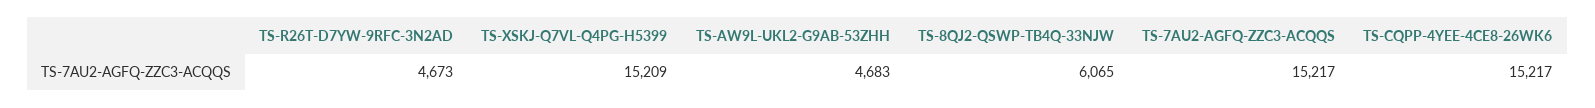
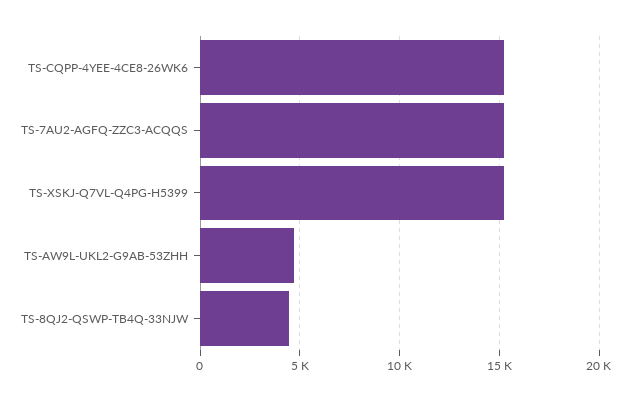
  {
-   "TS-R26T-D7YW-9RFC-3N2AD": 4673,
    "TS-XSKJ-Q7VL-Q4PG-H5399": 15209,
    "TS-AW9L-UKL2-G9AB-53ZHH": 4683,
-   "TS-8QJ2-QSWP-TB4Q-33NJW": 6065,
+   "TS-8QJ2-QSWP-TB4Q-33NJW": 4500,
    "TS-7AU2-AGFQ-ZZC3-ACQQS": 15217,
    "TS-CQPP-4YEE-4CE8-26WK6": 15217
  }

